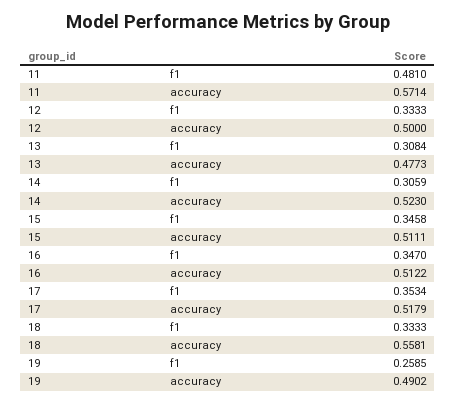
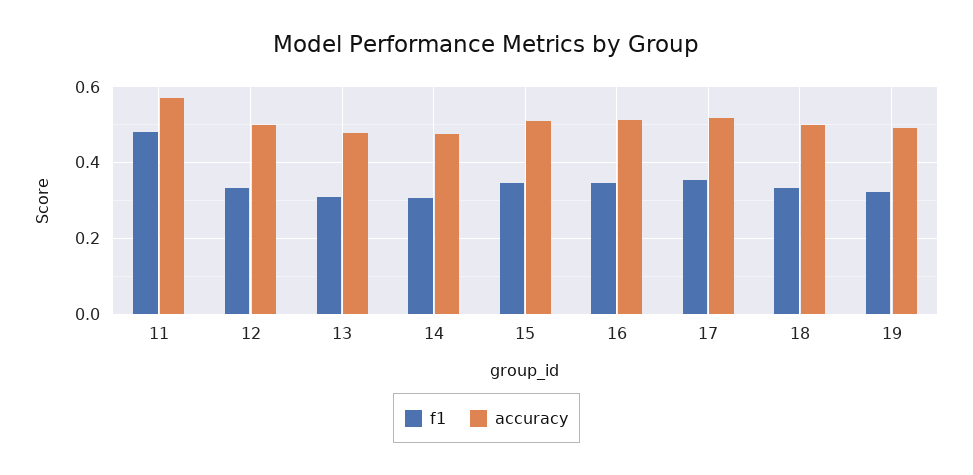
  {
    "f1": {
      "11": 0.481,
      "12": 0.3333,
      "13": 0.3084,
      "14": 0.3059,
      "15": 0.3458,
      "16": 0.347,
      "17": 0.3534,
      "18": 0.3333,
-     "19": 0.2585
+     "19": 0.32
    },
    "accuracy": {
      "11": 0.5714,
      "12": 0.5,
      "13": 0.4773,
-     "14": 0.523,
+     "14": 0.48,
      "15": 0.5111,
      "16": 0.5122,
      "17": 0.5179,
-     "18": 0.5581,
+     "18": 0.5,
      "19": 0.4902
    }
  }

